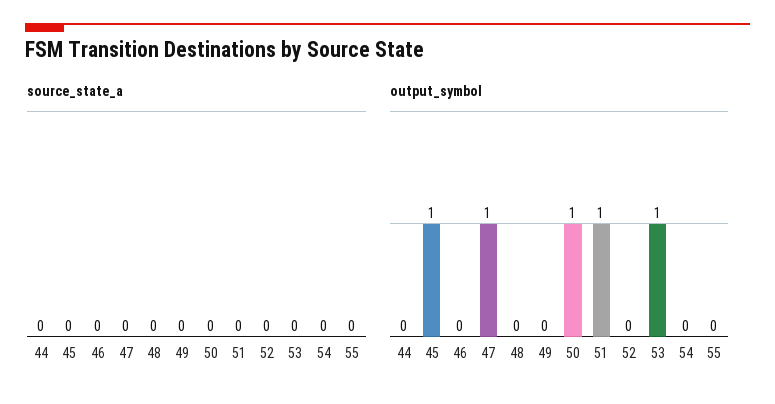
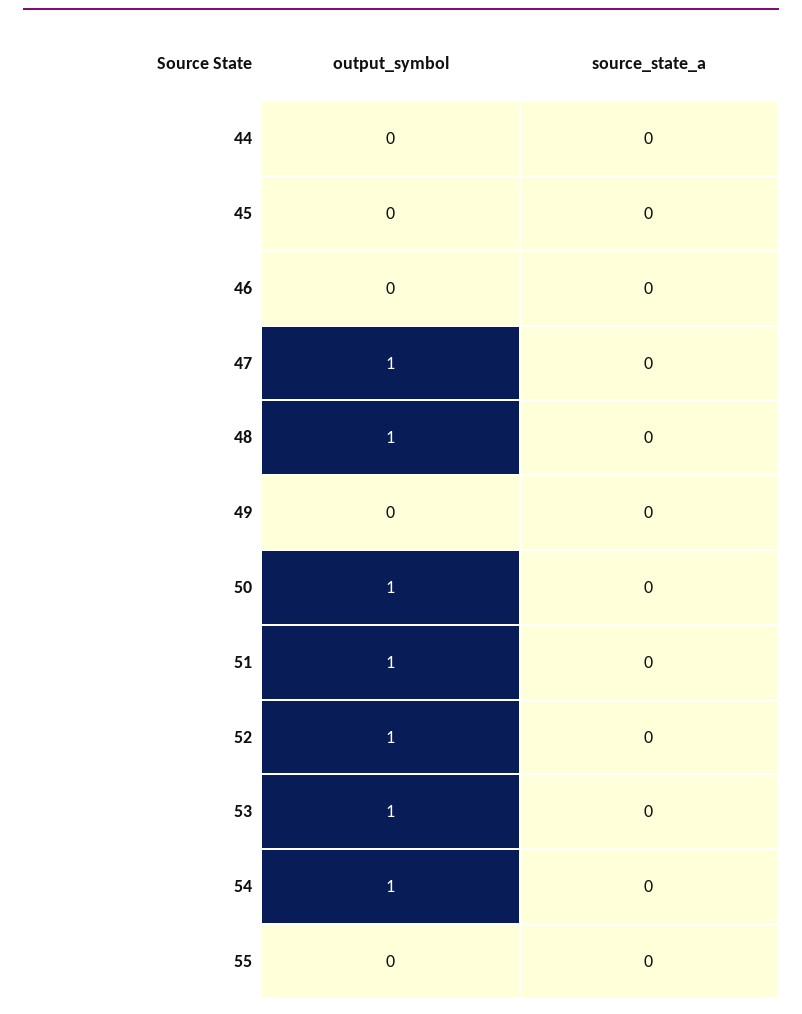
  {
    "source_state_a": {
      "44": 0,
      "45": 0,
      "46": 0,
      "47": 0,
      "48": 0,
      "49": 0,
      "50": 0,
      "51": 0,
      "52": 0,
      "53": 0,
      "54": 0,
      "55": 0
    },
    "output_symbol": {
      "44": 0,
-     "45": 1,
+     "45": 0,
      "46": 0,
      "47": 1,
-     "48": 0,
+     "48": 1,
      "49": 0,
      "50": 1,
      "51": 1,
-     "52": 0,
+     "52": 1,
      "53": 1,
-     "54": 0,
+     "54": 1,
      "55": 0
    }
  }

